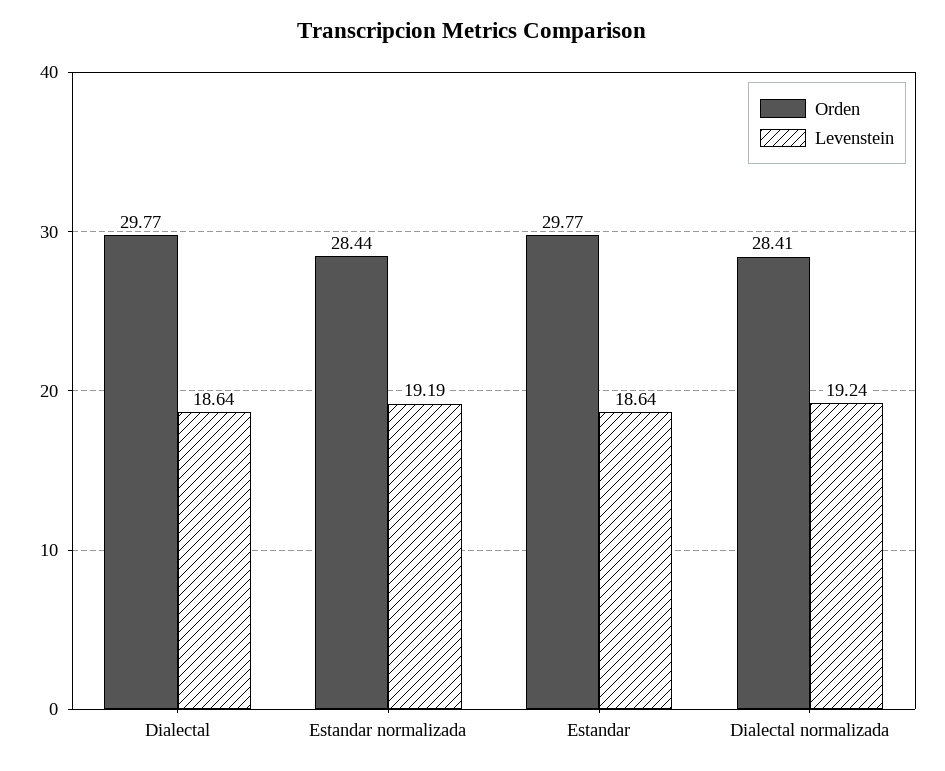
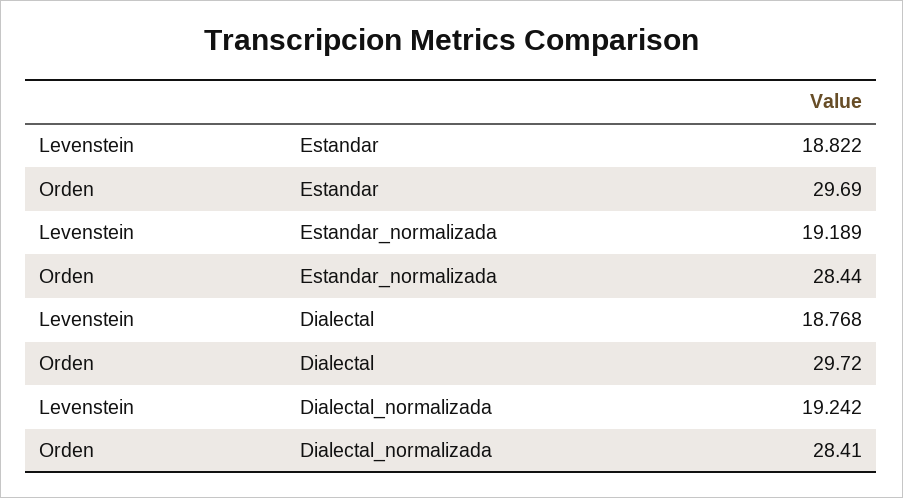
  {
    "Orden": {
-     "Dialectal": 29.77,
+     "Dialectal": 29.72,
      "Estandar normalizada": 28.44,
-     "Estandar": 29.77,
+     "Estandar": 29.69,
      "Dialectal normalizada": 28.41
    },
    "Levenstein": {
-     "Dialectal": 18.64,
+     "Dialectal": 18.768,
      "Estandar normalizada": 19.189,
-     "Estandar": 18.64,
+     "Estandar": 18.822,
      "Dialectal normalizada": 19.242
    }
  }

